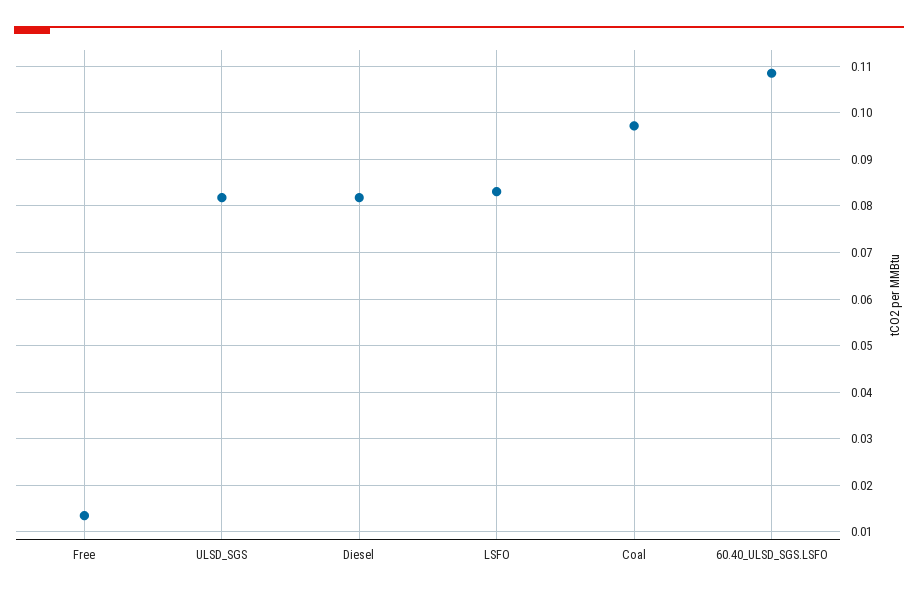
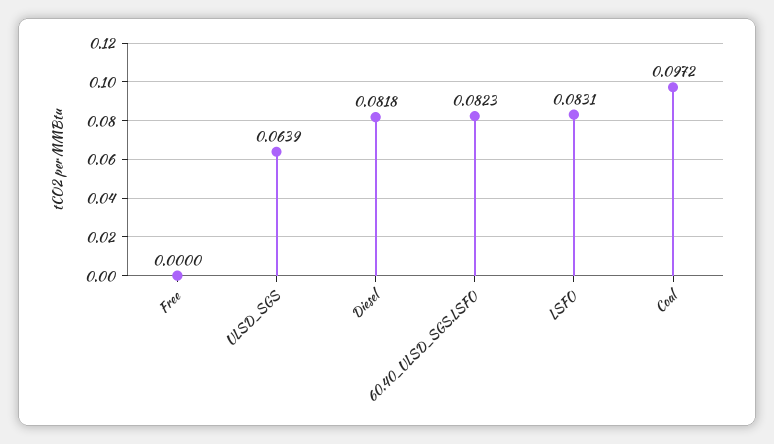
  {
-   "Free": 0.014,
+   "Free": 0,
-   "ULSD_SGS": 0.082,
+   "ULSD_SGS": 0.0639,
    "Diesel": 0.0818,
    "LSFO": 0.0831,
    "Coal": 0.0972,
-   "60.40_ULSD_SGS.LSFO": 0.108
+   "60.40_ULSD_SGS.LSFO": 0.0823
  }

